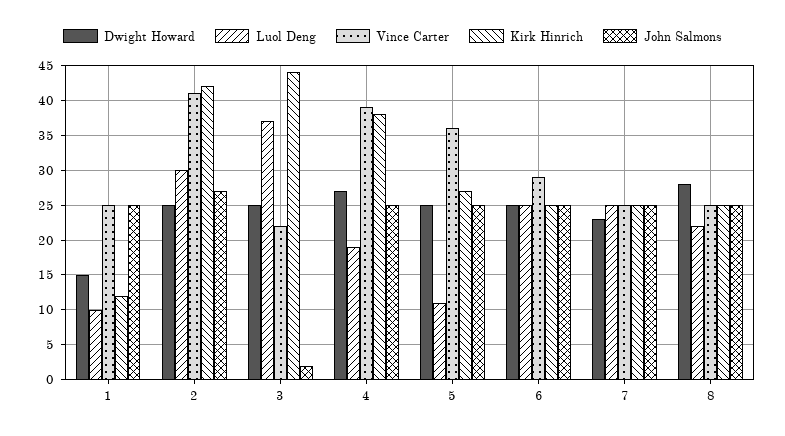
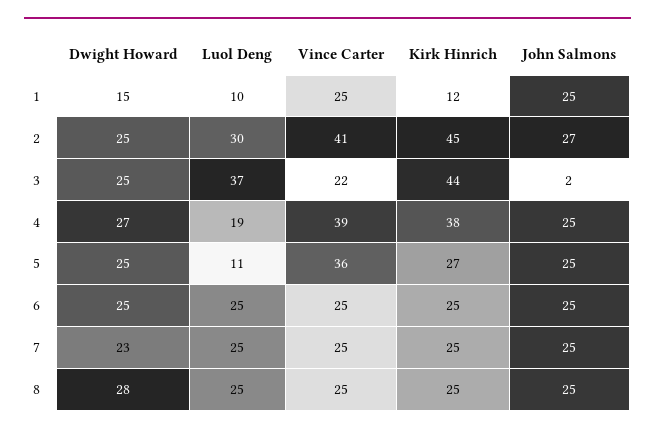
  {
    "Dwight Howard": {
      "1": 15,
      "2": 25,
      "3": 25,
      "4": 27,
      "5": 25,
      "6": 25,
      "7": 23,
      "8": 28
    },
    "Luol Deng": {
      "1": 10,
      "2": 30,
      "3": 37,
      "4": 19,
      "5": 11,
      "6": 25,
      "7": 25,
-     "8": 22
+     "8": 25
    },
    "Vince Carter": {
      "1": 25,
      "2": 41,
      "3": 22,
      "4": 39,
      "5": 36,
-     "6": 29,
+     "6": 25,
      "7": 25,
      "8": 25
    },
    "Kirk Hinrich": {
      "1": 12,
-     "2": 42,
+     "2": 45,
      "3": 44,
      "4": 38,
      "5": 27,
      "6": 25,
      "7": 25,
      "8": 25
    },
    "John Salmons": {
      "1": 25,
      "2": 27,
      "3": 2,
      "4": 25,
      "5": 25,
      "6": 25,
      "7": 25,
      "8": 25
    }
  }

